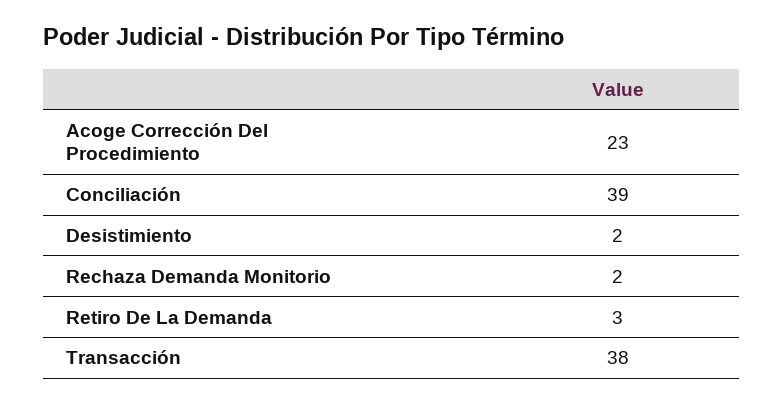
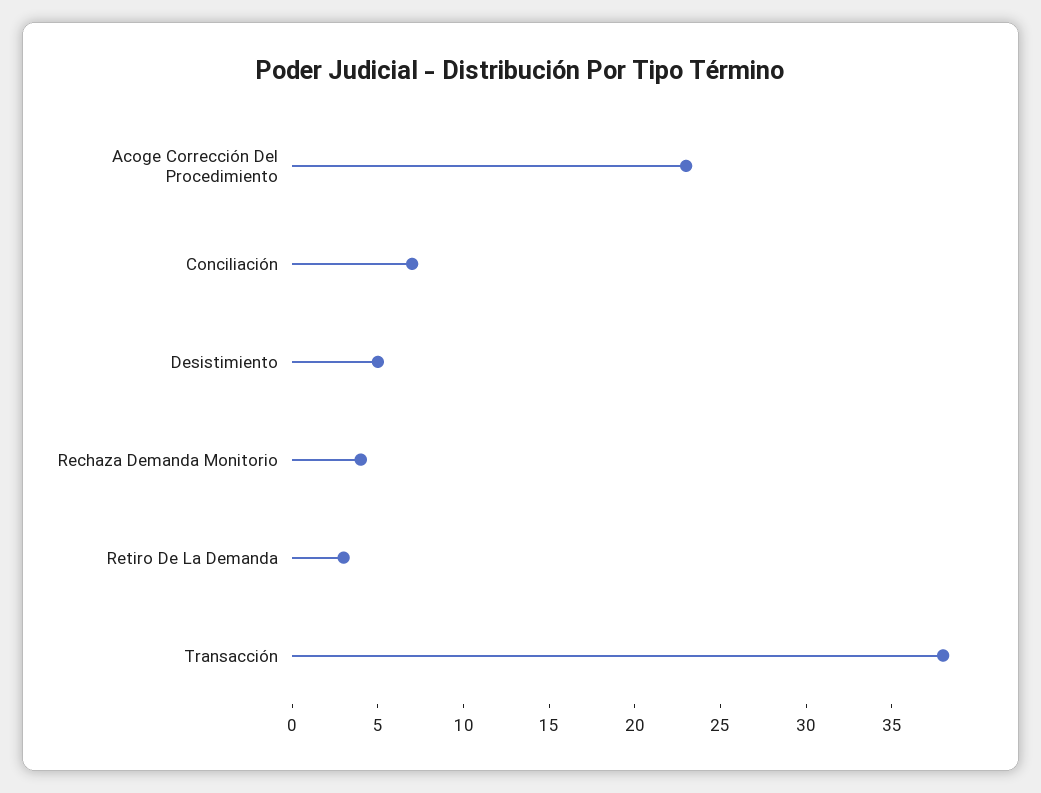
  {
    "Acoge Corrección Del Procedimiento": 23,
-   "Conciliación": 39,
+   "Conciliación": 7,
-   "Desistimiento": 2,
+   "Desistimiento": 5,
-   "Rechaza Demanda Monitorio": 2,
+   "Rechaza Demanda Monitorio": 4,
    "Retiro De La Demanda": 3,
    "Transacción": 38
  }

